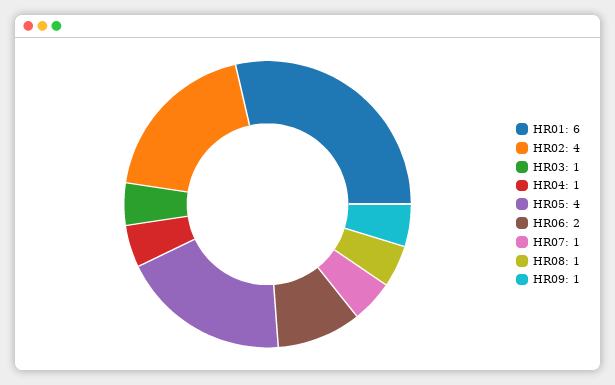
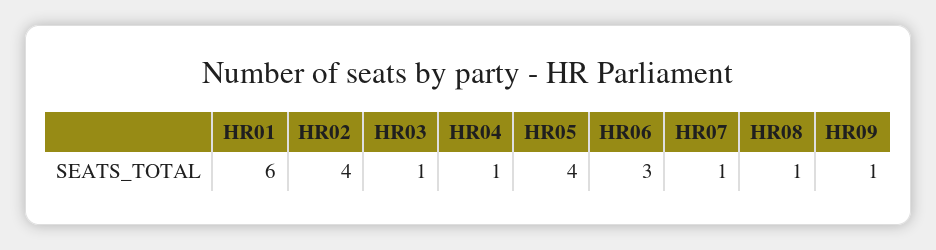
  {
    "HR01": 6,
    "HR02": 4,
    "HR03": 1,
    "HR04": 1,
    "HR05": 4,
-   "HR06": 2,
+   "HR06": 3,
    "HR07": 1,
    "HR08": 1,
    "HR09": 1
  }

